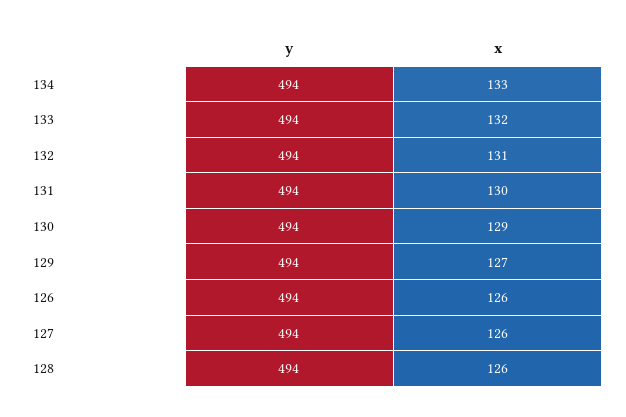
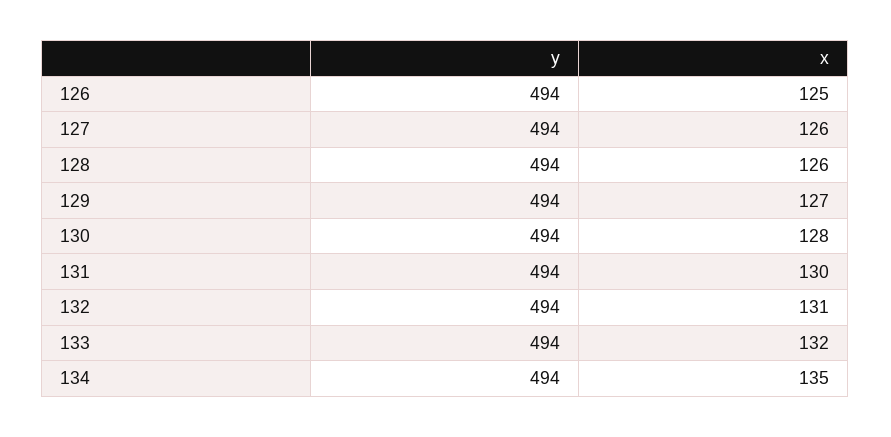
  {
    "y": {
      "134": 494,
      "133": 494,
      "132": 494,
      "131": 494,
      "130": 494,
      "129": 494,
      "126": 494,
      "127": 494,
      "128": 494
    },
    "x": {
-     "134": 133,
+     "134": 135,
      "133": 132,
      "132": 131,
      "131": 130,
-     "130": 129,
+     "130": 128,
      "129": 127,
-     "126": 126,
+     "126": 125,
      "127": 126,
      "128": 126
    }
  }

